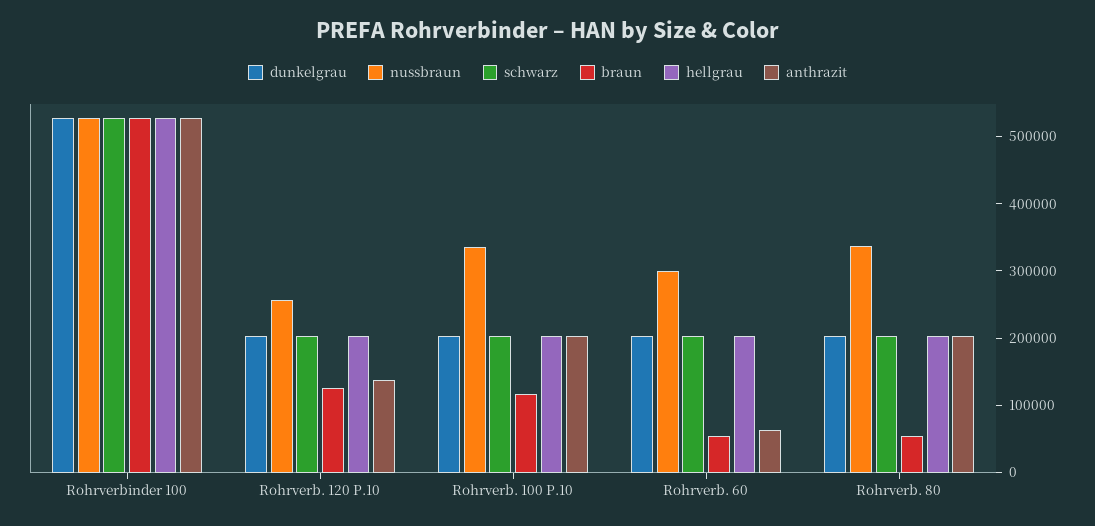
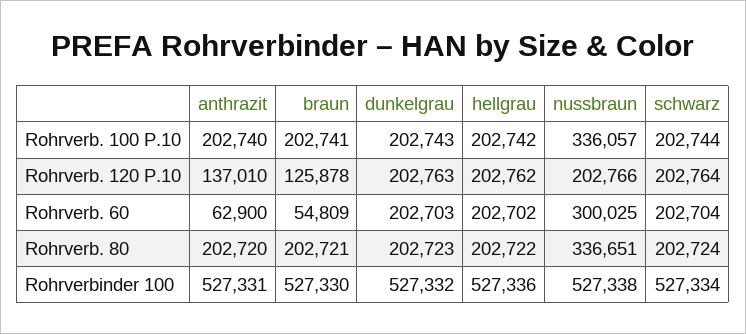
  {
    "dunkelgrau": {
      "Rohrverbinder 100": 527332,
      "Rohrverb. 120 P.10": 202763,
      "Rohrverb. 100 P.10": 202743,
      "Rohrverb. 60": 202703,
      "Rohrverb. 80": 202723
    },
    "nussbraun": {
      "Rohrverbinder 100": 527338,
-     "Rohrverb. 120 P.10": 260000,
+     "Rohrverb. 120 P.10": 202766,
      "Rohrverb. 100 P.10": 336057,
      "Rohrverb. 60": 300025,
      "Rohrverb. 80": 336651
    },
    "schwarz": {
      "Rohrverbinder 100": 527334,
      "Rohrverb. 120 P.10": 202764,
      "Rohrverb. 100 P.10": 202744,
      "Rohrverb. 60": 202704,
      "Rohrverb. 80": 202724
    },
    "braun": {
      "Rohrverbinder 100": 527330,
      "Rohrverb. 120 P.10": 125878,
-     "Rohrverb. 100 P.10": 120000,
+     "Rohrverb. 100 P.10": 202741,
      "Rohrverb. 60": 54809,
-     "Rohrverb. 80": 60000
+     "Rohrverb. 80": 202721
    },
    "hellgrau": {
      "Rohrverbinder 100": 527336,
      "Rohrverb. 120 P.10": 202762,
      "Rohrverb. 100 P.10": 202742,
      "Rohrverb. 60": 202702,
      "Rohrverb. 80": 202722
    },
    "anthrazit": {
      "Rohrverbinder 100": 527331,
      "Rohrverb. 120 P.10": 137010,
      "Rohrverb. 100 P.10": 202740,
      "Rohrverb. 60": 62900,
      "Rohrverb. 80": 202720
    }
  }

